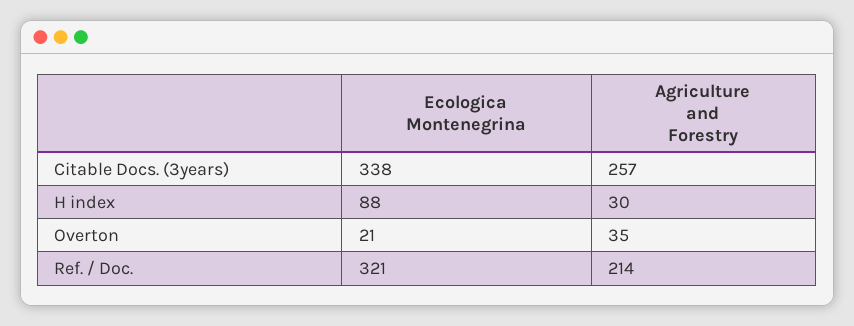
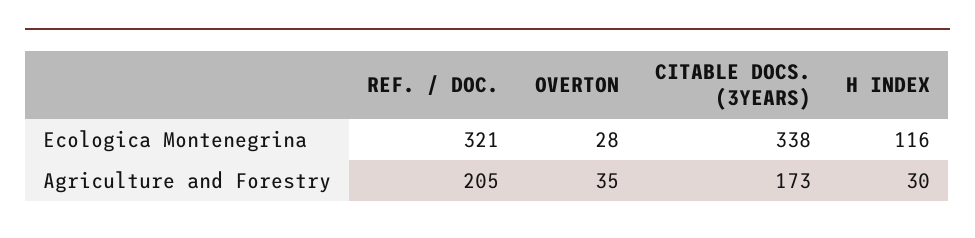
  {
    "Ecologica Montenegrina": {
      "Citable Docs. (3years)": 338,
-     "H index": 88,
+     "H index": 116,
-     "Overton": 21,
+     "Overton": 28,
      "Ref. / Doc.": 321
    },
    "Agriculture and Forestry": {
-     "Citable Docs. (3years)": 257,
+     "Citable Docs. (3years)": 173,
      "H index": 30,
      "Overton": 35,
-     "Ref. / Doc.": 214
+     "Ref. / Doc.": 205
    }
  }

